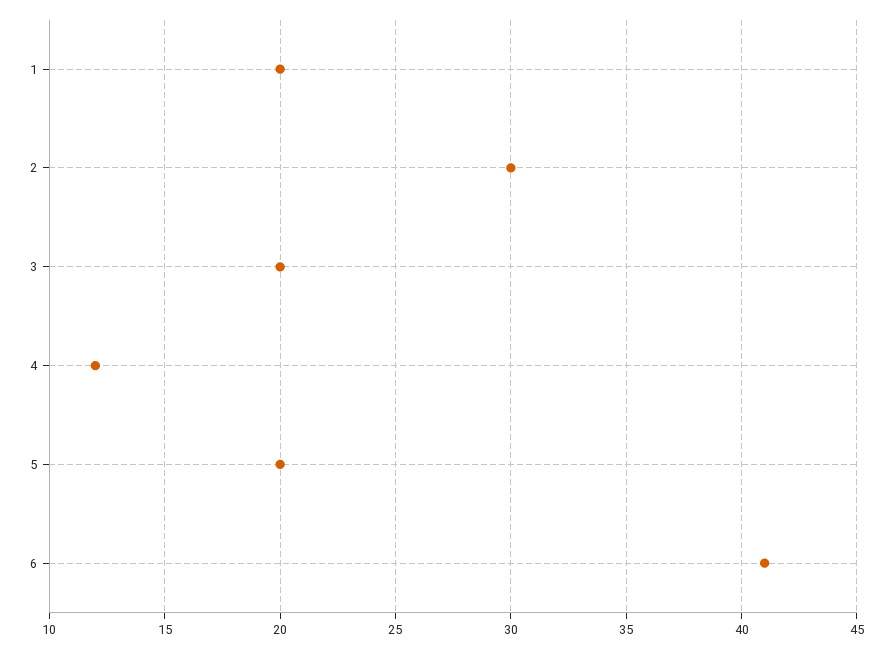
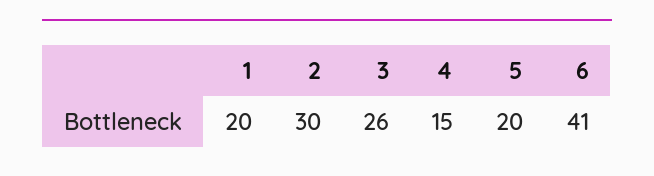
  {
    "1": 20,
    "2": 30,
-   "3": 20,
+   "3": 26,
-   "4": 12,
+   "4": 15,
    "5": 20,
    "6": 41
  }

